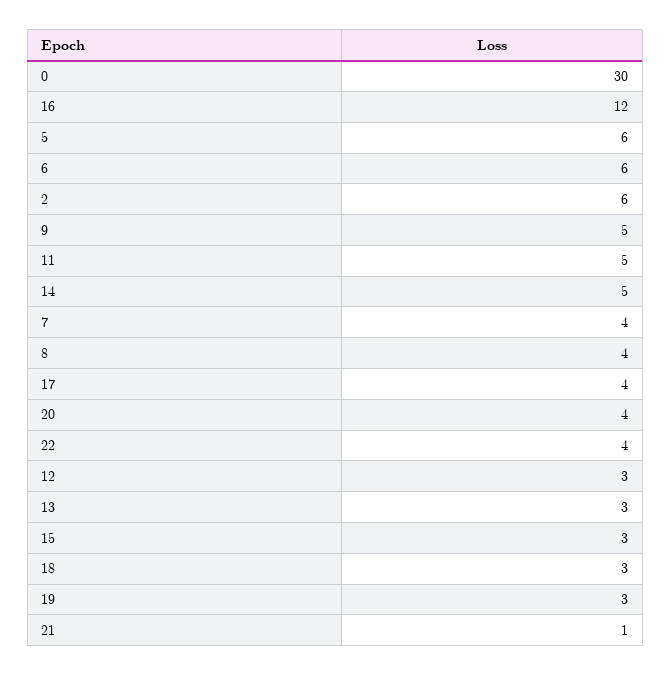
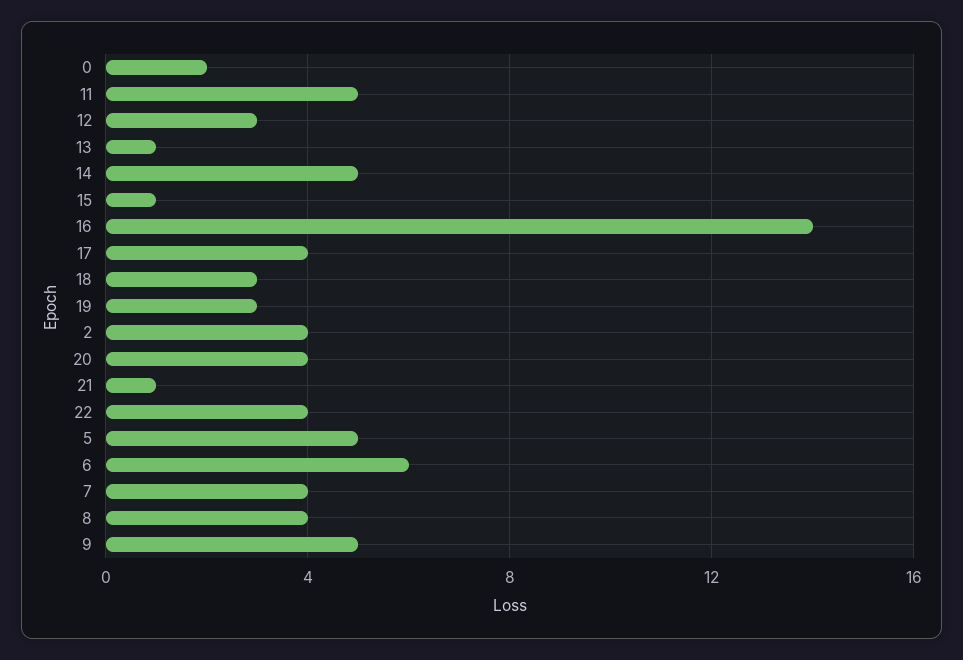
  {
-   "0": 30,
+   "0": 2,
-   "16": 12,
+   "16": 14,
-   "5": 6,
+   "5": 5,
    "6": 6,
-   "2": 6,
+   "2": 4,
    "9": 5,
    "11": 5,
    "14": 5,
    "7": 4,
    "8": 4,
    "17": 4,
    "20": 4,
    "22": 4,
    "12": 3,
-   "13": 3,
+   "13": 1,
-   "15": 3,
+   "15": 1,
    "18": 3,
    "19": 3,
    "21": 1
  }

